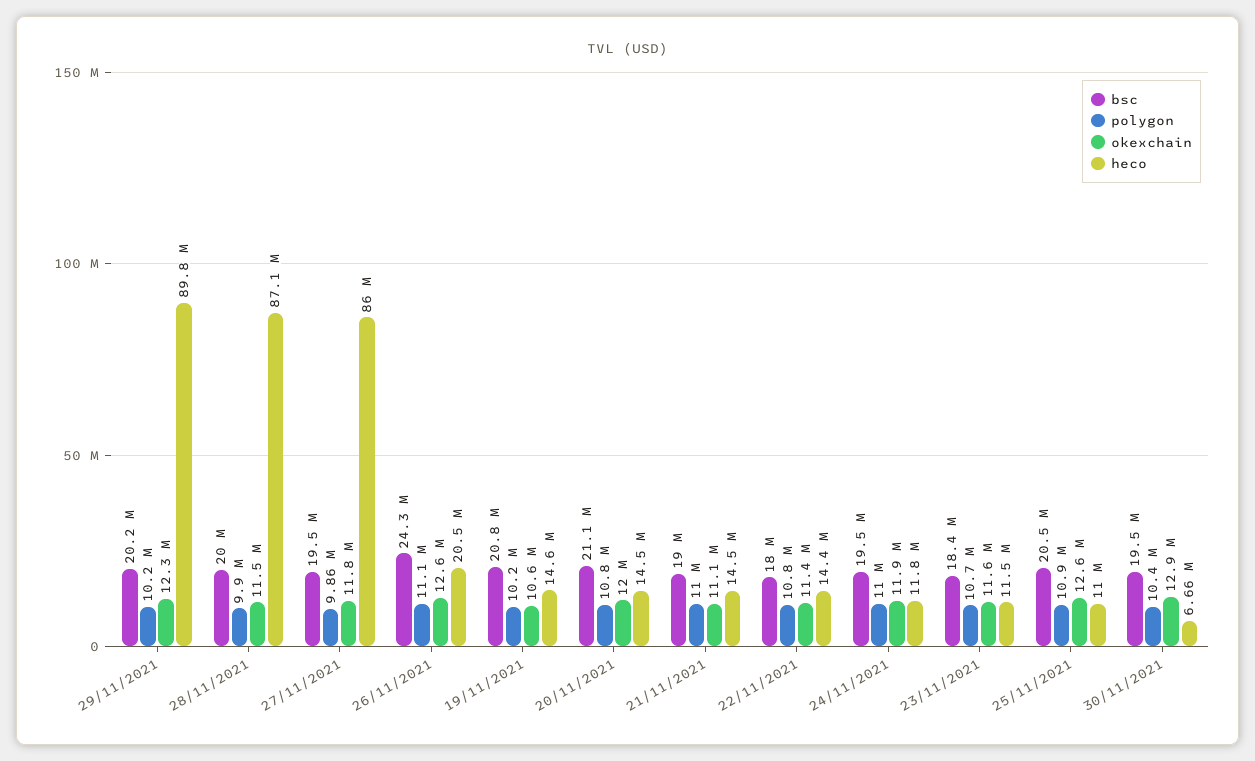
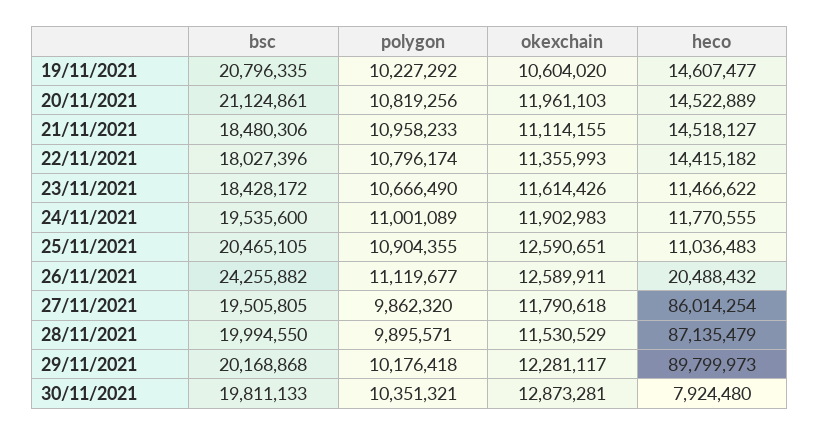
  {
    "bsc": {
      "29/11/2021": 20168868,
      "28/11/2021": 19994550,
      "27/11/2021": 19505805,
      "26/11/2021": 24255882,
      "19/11/2021": 20796335,
      "20/11/2021": 21124861,
-     "21/11/2021": 19000000,
+     "21/11/2021": 18480306,
      "22/11/2021": 18027396,
      "24/11/2021": 19535600,
      "23/11/2021": 18428172,
      "25/11/2021": 20465105,
-     "30/11/2021": 19500000
+     "30/11/2021": 19811133
    },
    "polygon": {
      "29/11/2021": 10176418,
      "28/11/2021": 9895571,
      "27/11/2021": 9862320,
      "26/11/2021": 11119677,
      "19/11/2021": 10227292,
      "20/11/2021": 10819256,
      "21/11/2021": 10958233,
      "22/11/2021": 10796174,
      "24/11/2021": 11001089,
      "23/11/2021": 10666490,
      "25/11/2021": 10904355,
      "30/11/2021": 10351321
    },
    "okexchain": {
      "29/11/2021": 12281117,
      "28/11/2021": 11530529,
      "27/11/2021": 11790618,
      "26/11/2021": 12589911,
      "19/11/2021": 10604020,
      "20/11/2021": 11961103,
      "21/11/2021": 11114155,
      "22/11/2021": 11355993,
      "24/11/2021": 11902983,
      "23/11/2021": 11614426,
      "25/11/2021": 12590651,
      "30/11/2021": 12873281
    },
    "heco": {
      "29/11/2021": 89799973,
      "28/11/2021": 87135479,
      "27/11/2021": 86014254,
      "26/11/2021": 20488432,
      "19/11/2021": 14607477,
      "20/11/2021": 14522889,
      "21/11/2021": 14518127,
      "22/11/2021": 14415182,
      "24/11/2021": 11770555,
      "23/11/2021": 11466622,
      "25/11/2021": 11036483,
-     "30/11/2021": 6660000
+     "30/11/2021": 7924480
    }
  }

